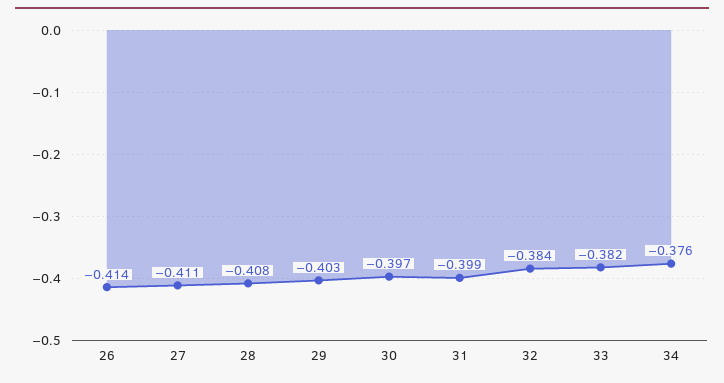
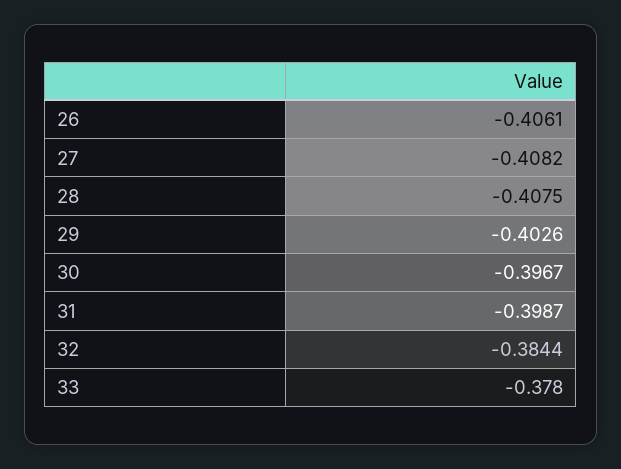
  {
-   "26": -0.414,
+   "26": -0.4061,
-   "27": -0.411,
+   "27": -0.4082,
    "28": -0.4075,
    "29": -0.4026,
    "30": -0.3967,
    "31": -0.3987,
    "32": -0.3844,
-   "33": -0.382,
+   "33": -0.378
-   "34": -0.376
  }

